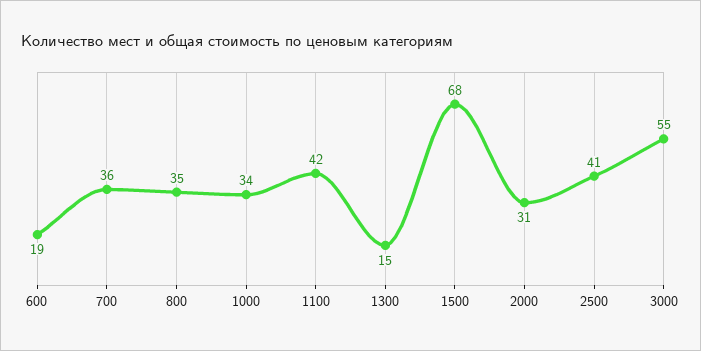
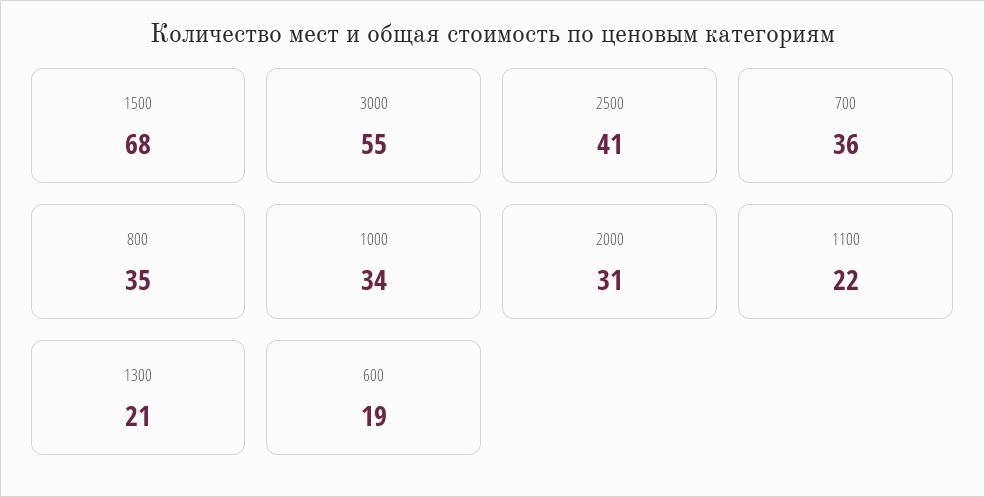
  {
    "600": 19,
    "700": 36,
    "800": 35,
    "1000": 34,
-   "1100": 42,
+   "1100": 22,
-   "1300": 15,
+   "1300": 21,
    "1500": 68,
    "2000": 31,
    "2500": 41,
    "3000": 55
  }

